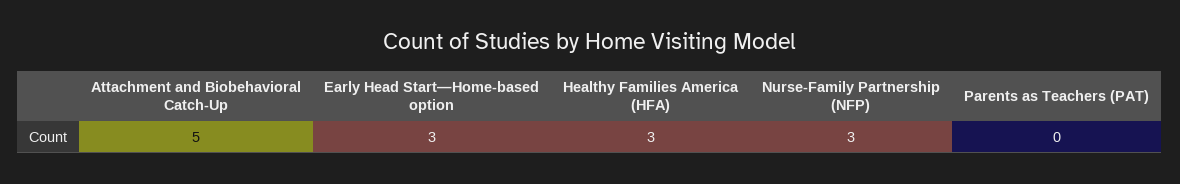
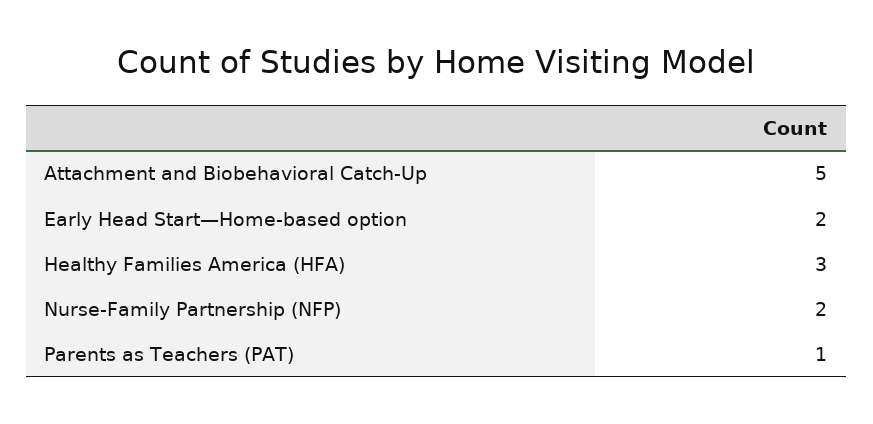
  {
    "Attachment and Biobehavioral Catch-Up": 5,
-   "Early Head Start—Home-based option": 3,
+   "Early Head Start—Home-based option": 2,
    "Healthy Families America (HFA)": 3,
-   "Nurse-Family Partnership (NFP)": 3,
+   "Nurse-Family Partnership (NFP)": 2,
-   "Parents as Teachers (PAT)": 0
+   "Parents as Teachers (PAT)": 1
  }

